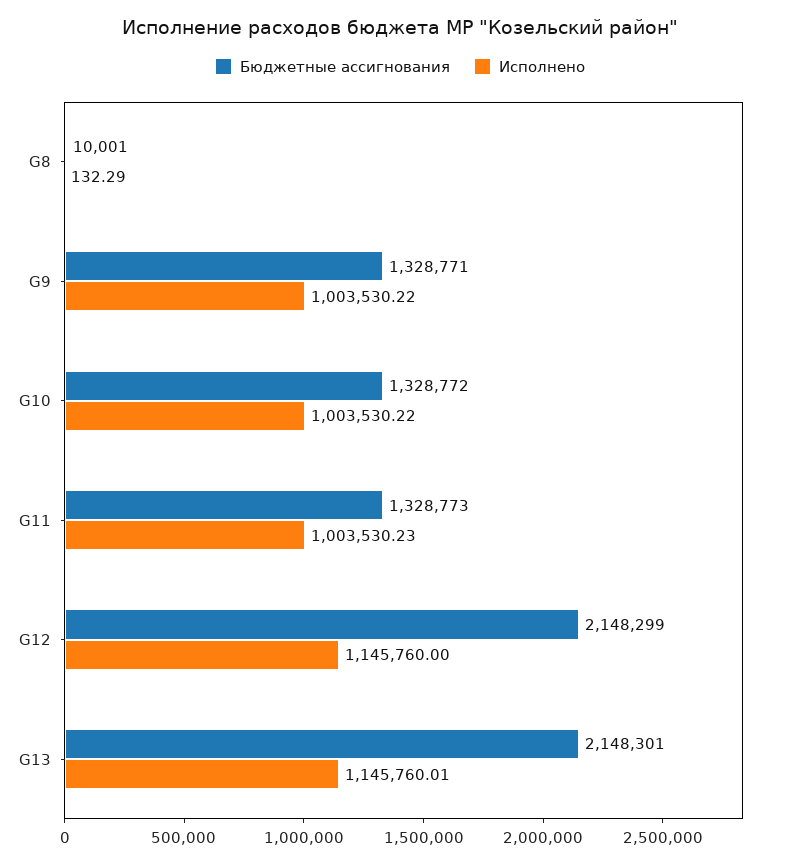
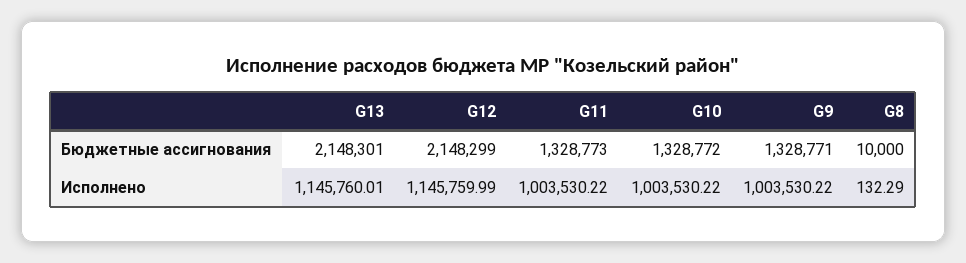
  {
    "Бюджетные ассигнования": {
-     "G8": 10001,
+     "G8": 10000,
      "G9": 1328771,
      "G10": 1328772,
      "G11": 1328773,
      "G12": 2148299,
      "G13": 2148301
    },
    "Исполнено": {
      "G8": 132.29,
      "G9": 1003530.22,
      "G10": 1003530.22,
-     "G11": 1003530.23,
+     "G11": 1003530.22,
-     "G12": 1145760,
+     "G12": 1145759.99,
      "G13": 1145760.01
    }
  }

